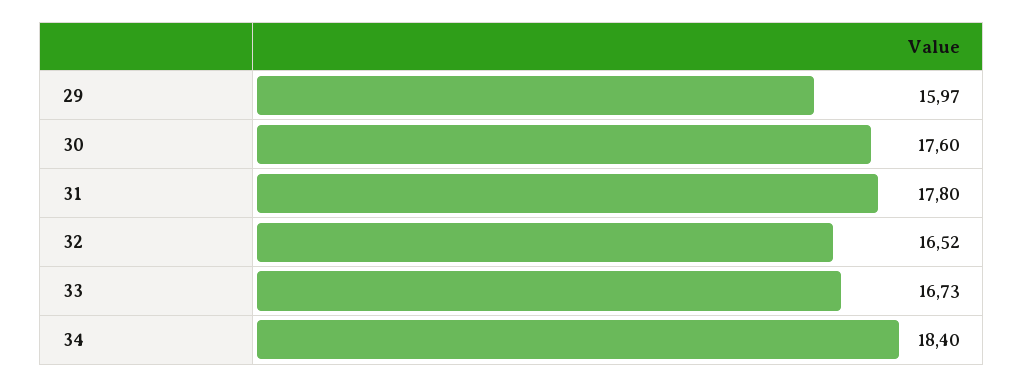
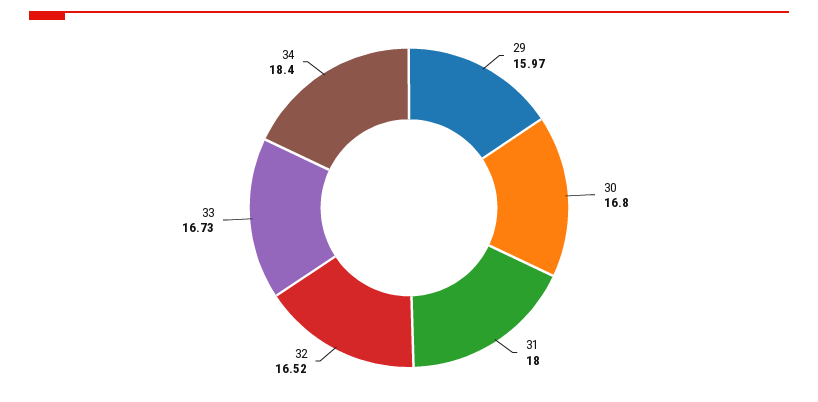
  {
    "29": 15.97,
-   "30": 17.6,
+   "30": 16.8,
-   "31": 17.8,
+   "31": 18,
    "32": 16.52,
    "33": 16.73,
    "34": 18.4
  }

